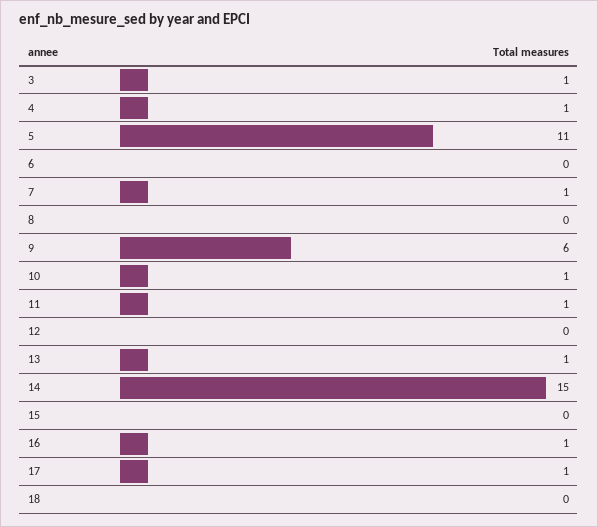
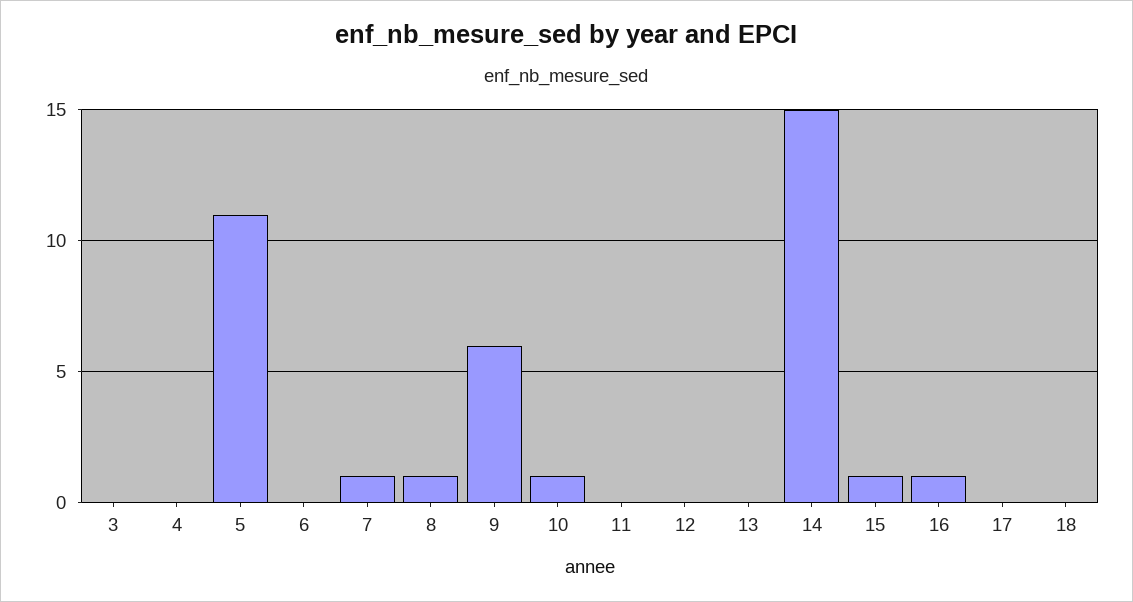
  {
-   "3": 1,
+   "3": 0,
-   "4": 1,
+   "4": 0,
    "5": 11,
    "6": 0,
    "7": 1,
-   "8": 0,
+   "8": 1,
    "9": 6,
    "10": 1,
-   "11": 1,
+   "11": 0,
    "12": 0,
-   "13": 1,
+   "13": 0,
    "14": 15,
-   "15": 0,
+   "15": 1,
    "16": 1,
-   "17": 1,
+   "17": 0,
    "18": 0
  }

